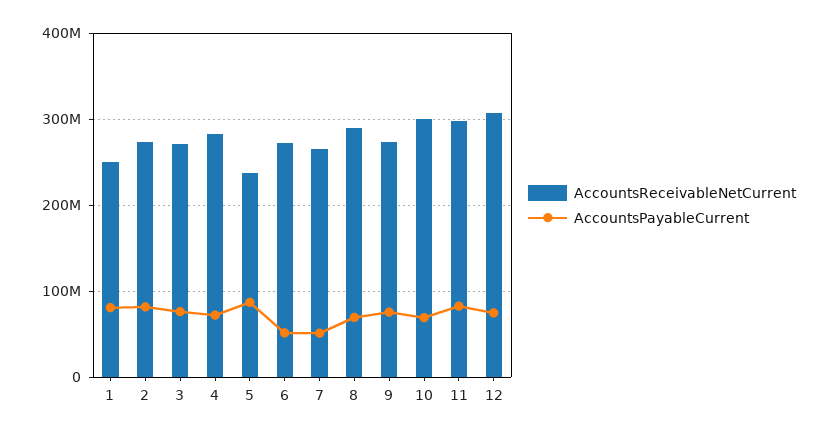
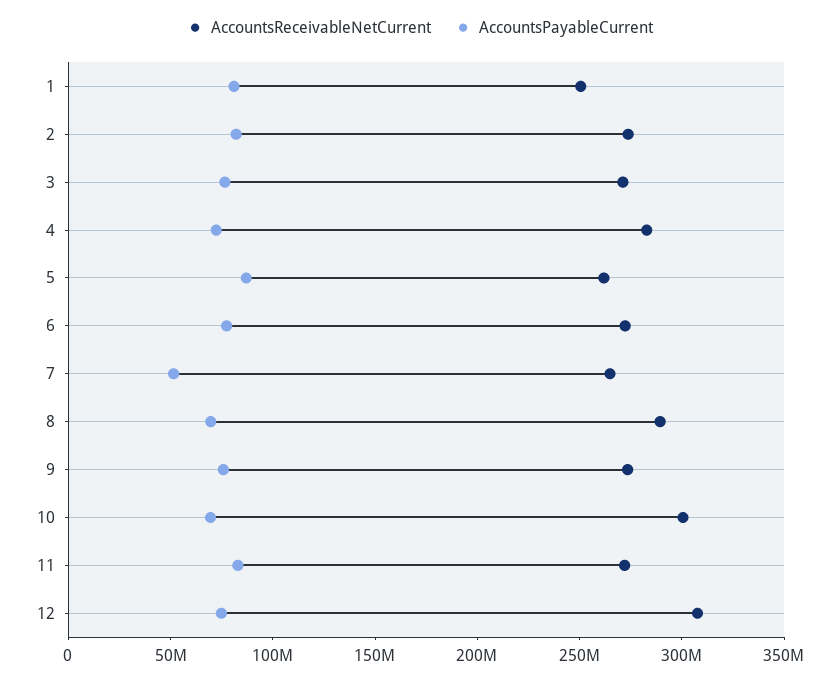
  {
    "AccountsReceivableNetCurrent": {
      "1": 250000000,
      "2": 270000000,
      "3": 270000000,
      "4": 280000000,
-     "5": 240000000,
+     "5": 260000000,
      "6": 270000000,
      "7": 260000000,
      "8": 290000000,
      "9": 270000000,
      "10": 300000000,
-     "11": 300000000,
+     "11": 270000000,
      "12": 310000000
    },
    "AccountsPayableCurrent": {
      "1": 80000000,
      "2": 80000000,
      "3": 80000000,
      "4": 70000000,
      "5": 90000000,
-     "6": 50000000,
+     "6": 80000000,
      "7": 50000000,
      "8": 70000000,
      "9": 80000000,
      "10": 70000000,
      "11": 80000000,
      "12": 70000000
    }
  }

